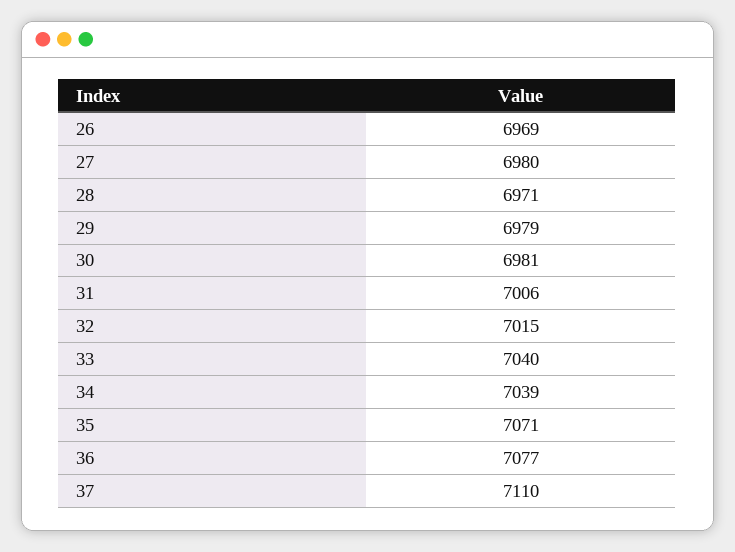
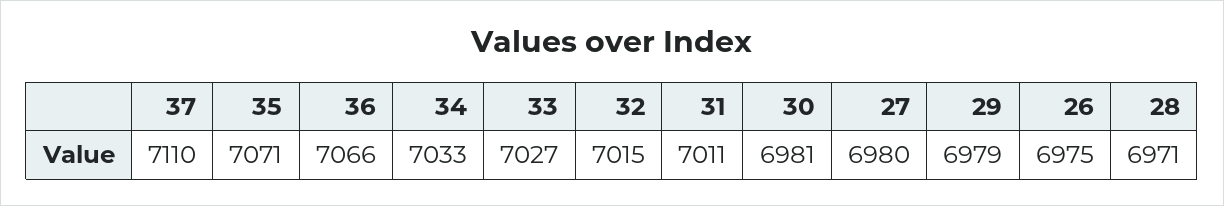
  {
-   "26": 6969,
+   "26": 6975,
    "27": 6980,
    "28": 6971,
    "29": 6979,
    "30": 6981,
-   "31": 7006,
+   "31": 7011,
    "32": 7015,
-   "33": 7040,
+   "33": 7027,
-   "34": 7039,
+   "34": 7033,
    "35": 7071,
-   "36": 7077,
+   "36": 7066,
    "37": 7110
  }

